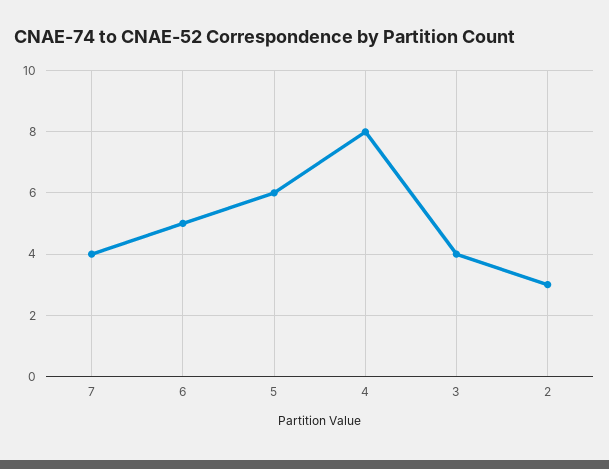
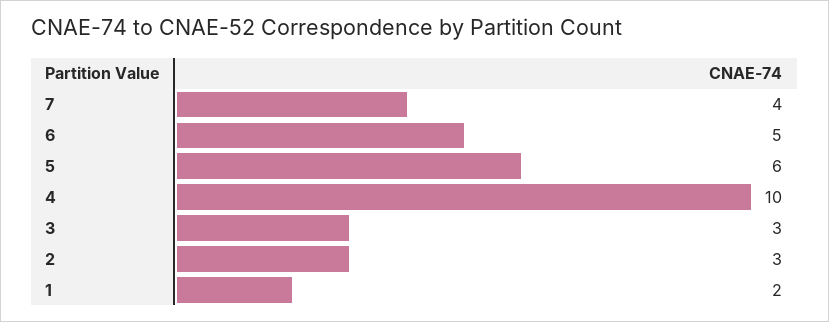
  {
    "7": 4,
    "6": 5,
    "5": 6,
-   "4": 8,
+   "4": 10,
-   "3": 4,
+   "3": 3,
-   "2": 3
+   "2": 3,
+   "1": 2
  }

